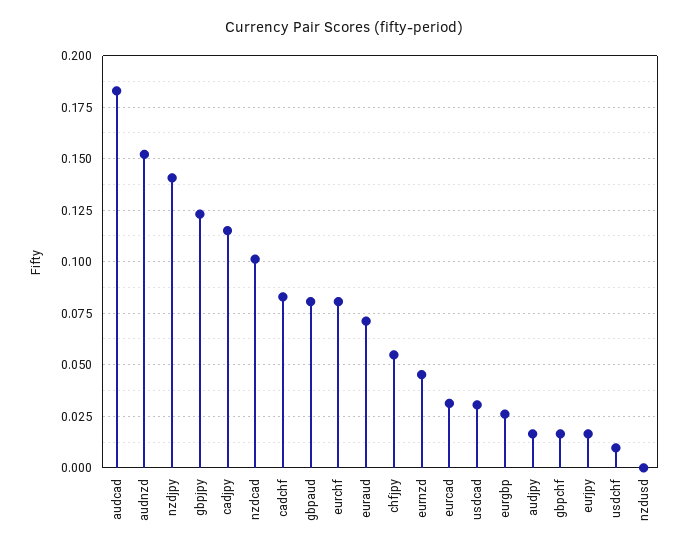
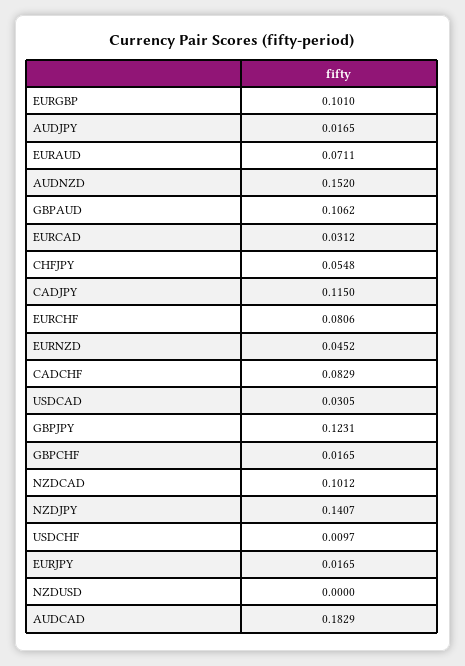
  {
    "audcad": 0.1829,
    "audnzd": 0.152,
    "nzdjpy": 0.1407,
    "gbpjpy": 0.1231,
    "cadjpy": 0.115,
    "nzdcad": 0.1012,
    "cadchf": 0.0829,
-   "gbpaud": 0.08,
+   "gbpaud": 0.1062,
    "eurchf": 0.0806,
    "euraud": 0.0711,
    "chfjpy": 0.0548,
    "eurnzd": 0.0452,
    "eurcad": 0.0312,
    "usdcad": 0.0305,
-   "eurgbp": 0.025,
+   "eurgbp": 0.101,
    "audjpy": 0.0165,
    "gbpchf": 0.0165,
    "eurjpy": 0.0165,
    "usdchf": 0.0097,
    "nzdusd": 0
  }

